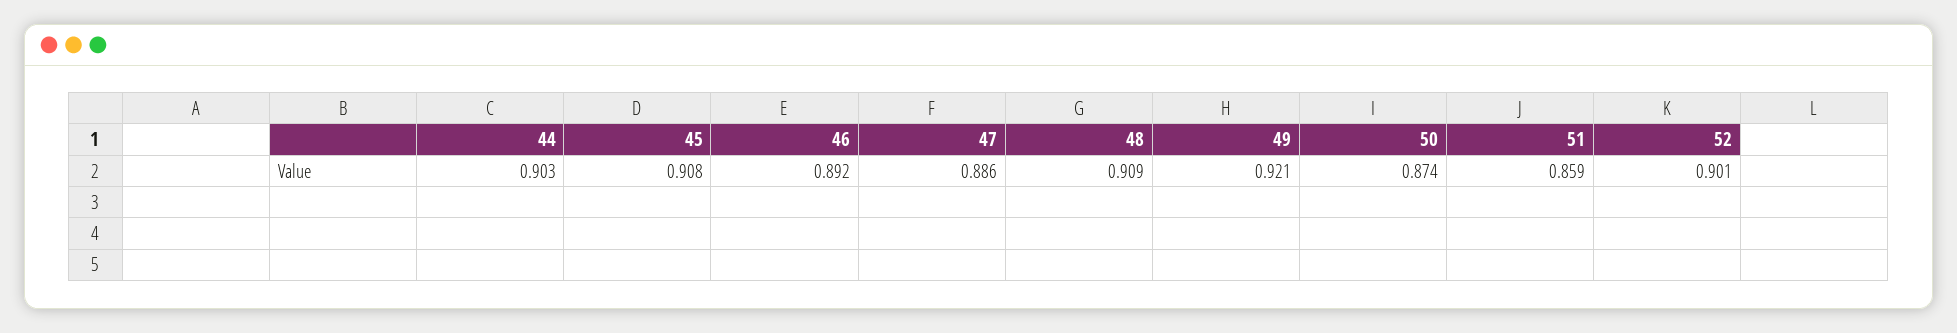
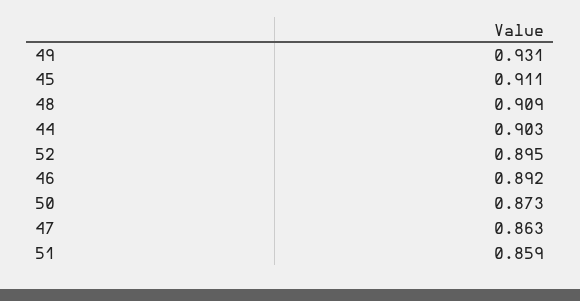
  {
    "44": 0.903,
-   "45": 0.908,
+   "45": 0.911,
    "46": 0.892,
-   "47": 0.886,
+   "47": 0.863,
    "48": 0.909,
-   "49": 0.921,
+   "49": 0.931,
-   "50": 0.874,
+   "50": 0.873,
    "51": 0.859,
-   "52": 0.901
+   "52": 0.895
  }

